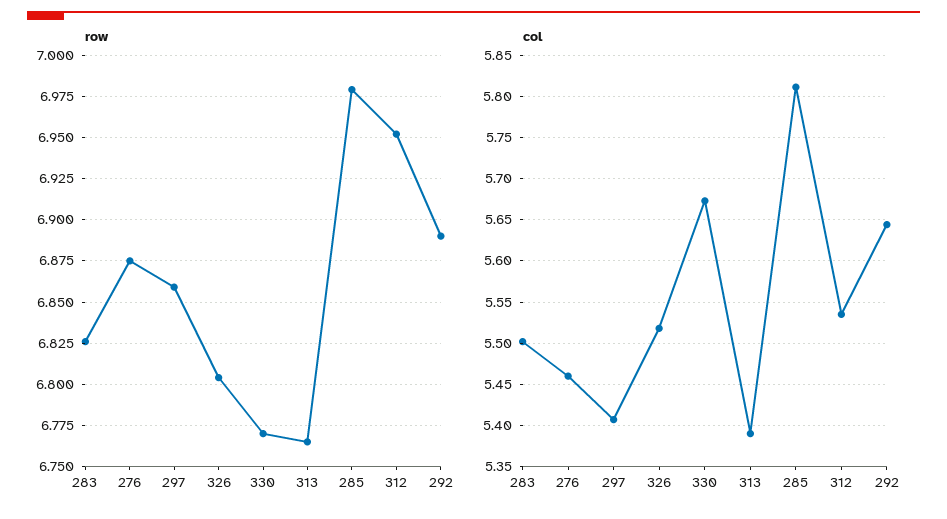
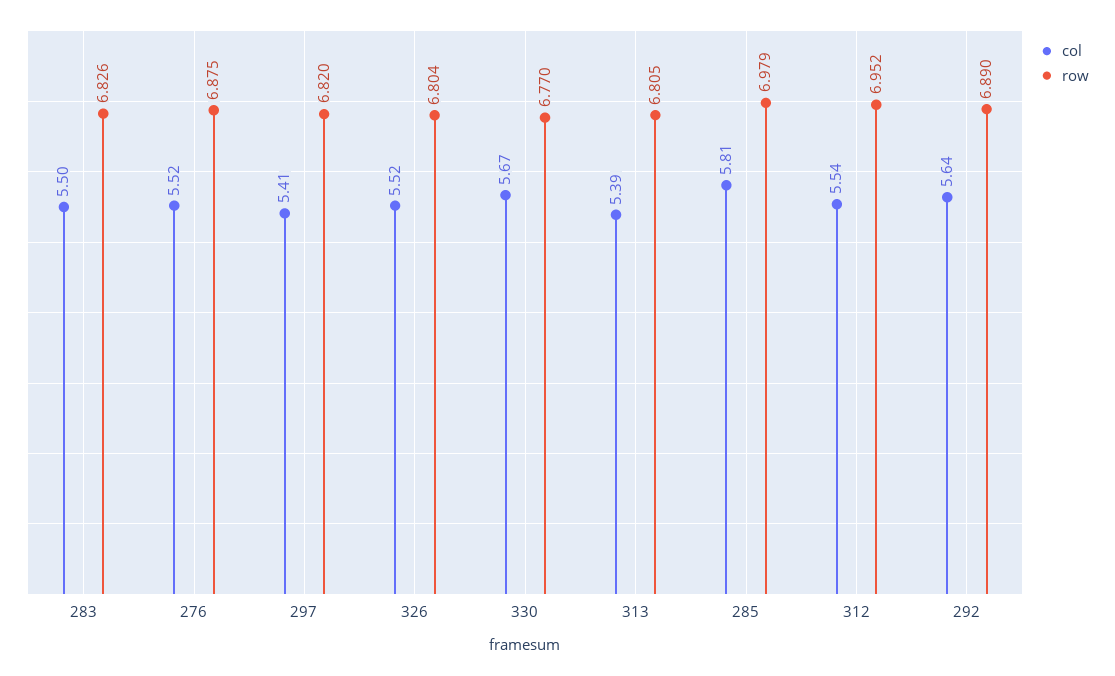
  {
    "row": {
      "283": 6.826,
      "276": 6.875,
-     "297": 6.86,
+     "297": 6.82,
      "326": 6.804,
      "330": 6.77,
-     "313": 6.765,
+     "313": 6.805,
      "285": 6.979,
      "312": 6.952,
      "292": 6.89
    },
    "col": {
      "283": 5.5,
-     "276": 5.46,
+     "276": 5.52,
      "297": 5.41,
      "326": 5.52,
      "330": 5.67,
      "313": 5.39,
      "285": 5.81,
      "312": 5.54,
      "292": 5.64
    }
  }

